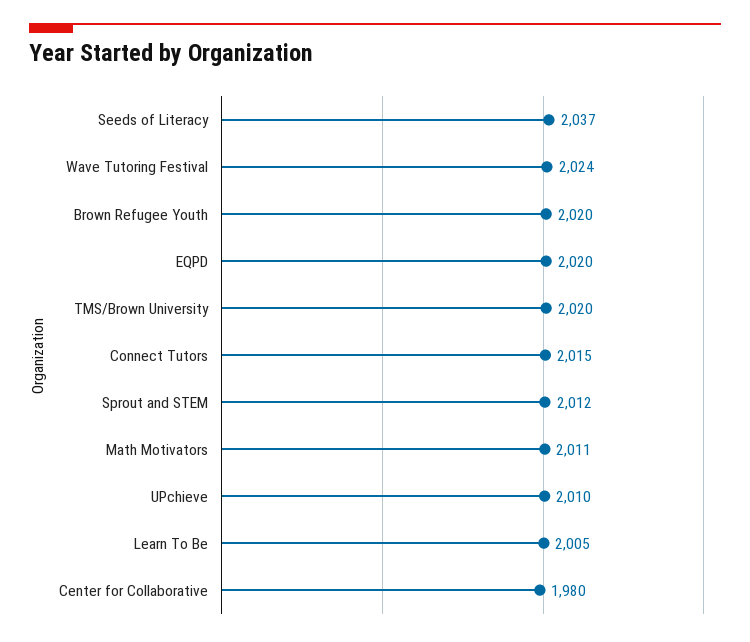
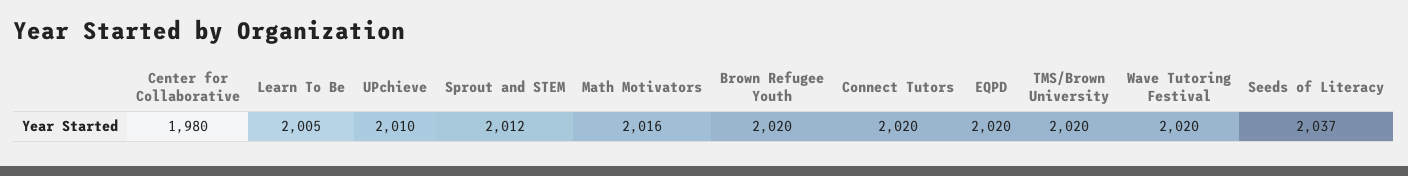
  {
    "Seeds of Literacy": 2037,
-   "Wave Tutoring Festival": 2024,
+   "Wave Tutoring Festival": 2020,
    "Brown Refugee Youth": 2020,
    "EQPD": 2020,
    "TMS/Brown University": 2020,
-   "Connect Tutors": 2015,
+   "Connect Tutors": 2020,
    "Sprout and STEM": 2012,
-   "Math Motivators": 2011,
+   "Math Motivators": 2016,
    "UPchieve": 2010,
    "Learn To Be": 2005,
    "Center for Collaborative": 1980
  }

